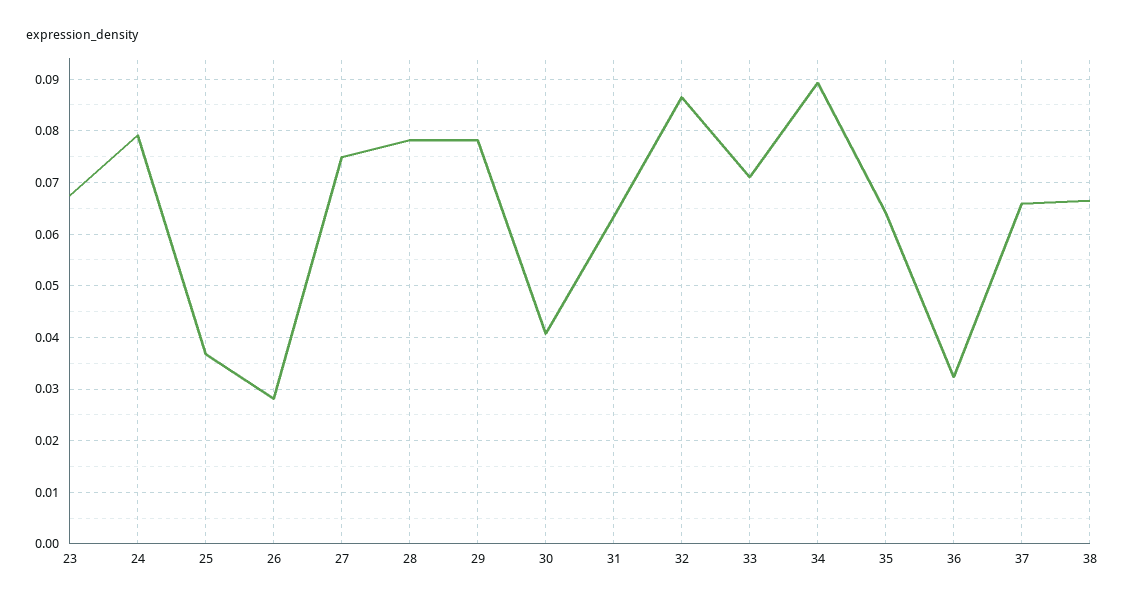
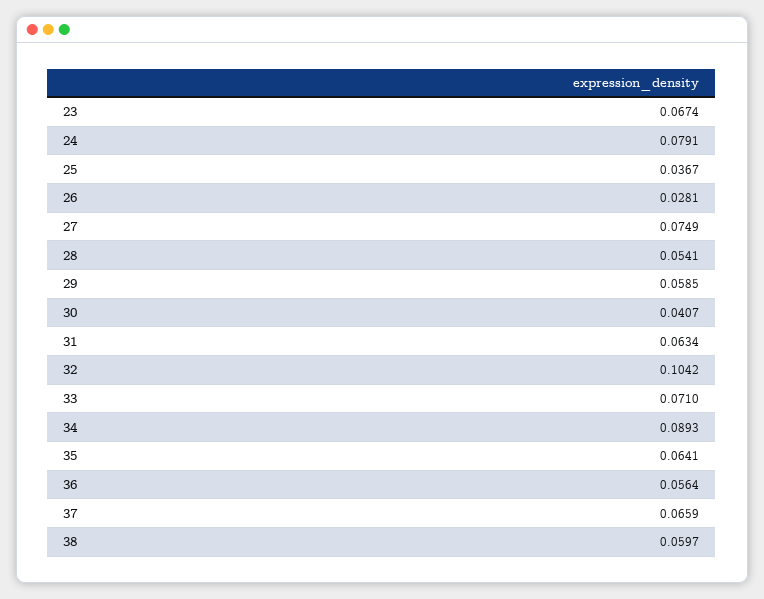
  {
    "23": 0.0674,
    "24": 0.0791,
    "25": 0.0367,
    "26": 0.0281,
    "27": 0.0749,
-   "28": 0.078,
+   "28": 0.0541,
-   "29": 0.078,
+   "29": 0.0585,
    "30": 0.0407,
    "31": 0.0634,
-   "32": 0.086,
+   "32": 0.1042,
    "33": 0.071,
    "34": 0.0893,
    "35": 0.0641,
-   "36": 0.032,
+   "36": 0.0564,
    "37": 0.0659,
-   "38": 0.066
+   "38": 0.0597
  }

